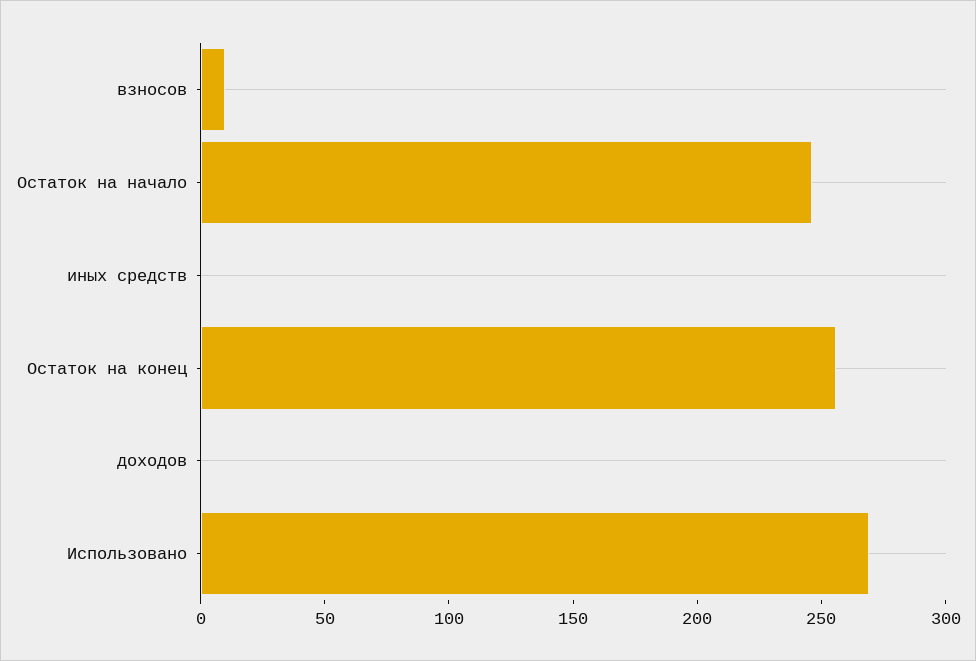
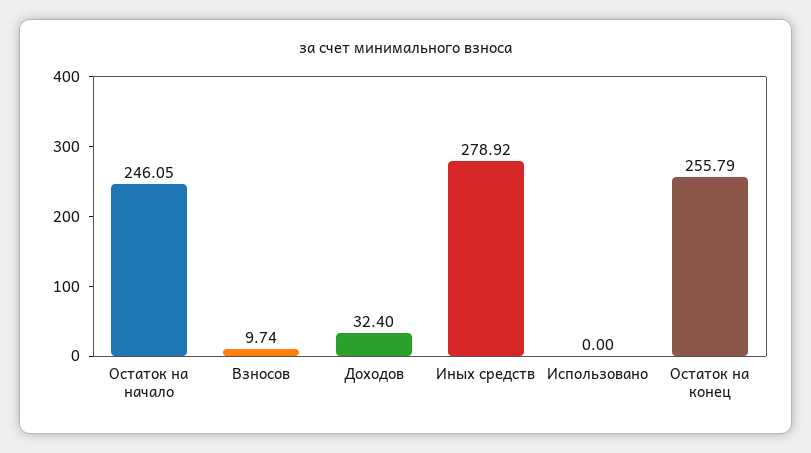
  {
    "взносов": 9.74,
    "Остаток на начало": 246.05,
-   "иных средств": 0,
+   "иных средств": 278.92,
    "Остаток на конец": 255.79,
-   "доходов": 0,
+   "доходов": 32.4,
-   "Использовано": 270
+   "Использовано": 0
  }

